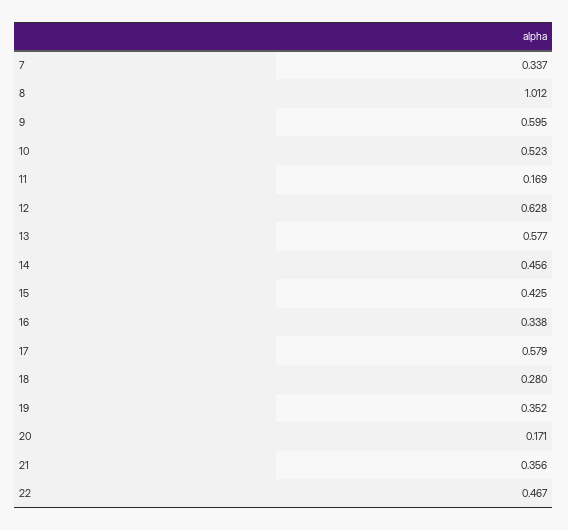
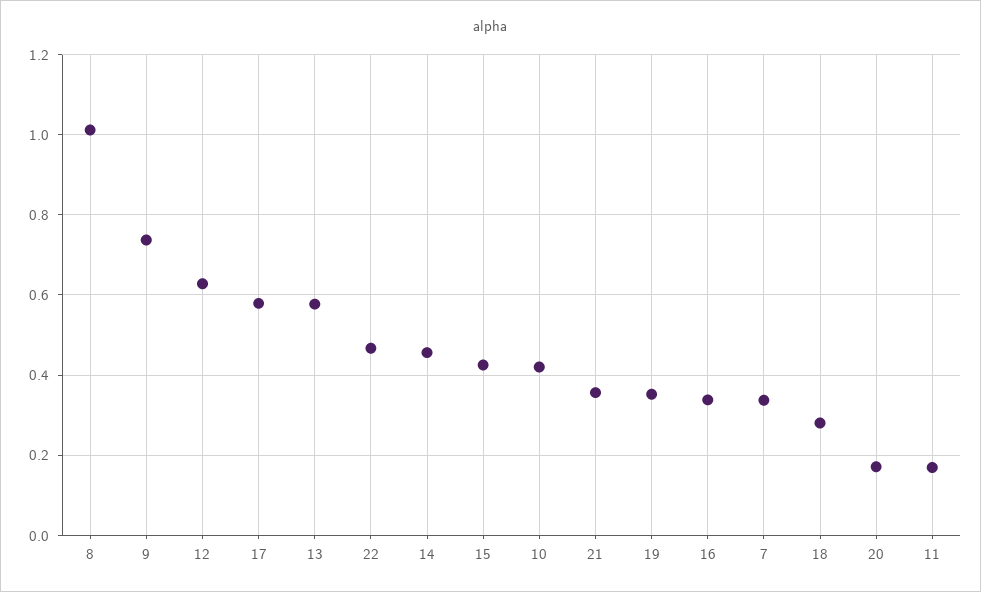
  {
    "7": 0.337,
    "8": 1.012,
-   "9": 0.595,
+   "9": 0.74,
-   "10": 0.523,
+   "10": 0.42,
    "11": 0.169,
    "12": 0.628,
    "13": 0.577,
    "14": 0.456,
    "15": 0.425,
    "16": 0.338,
    "17": 0.579,
    "18": 0.28,
    "19": 0.352,
    "20": 0.171,
    "21": 0.356,
    "22": 0.467
  }

